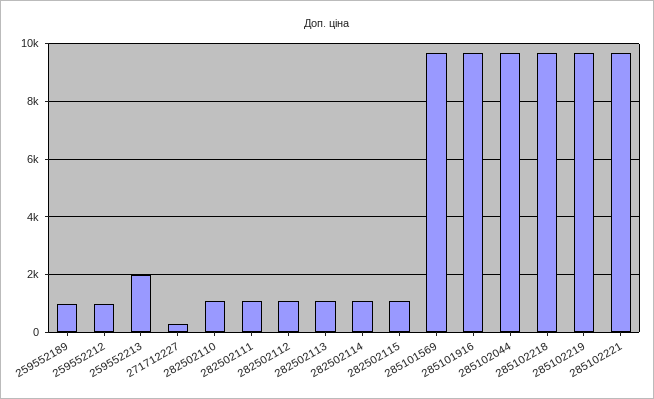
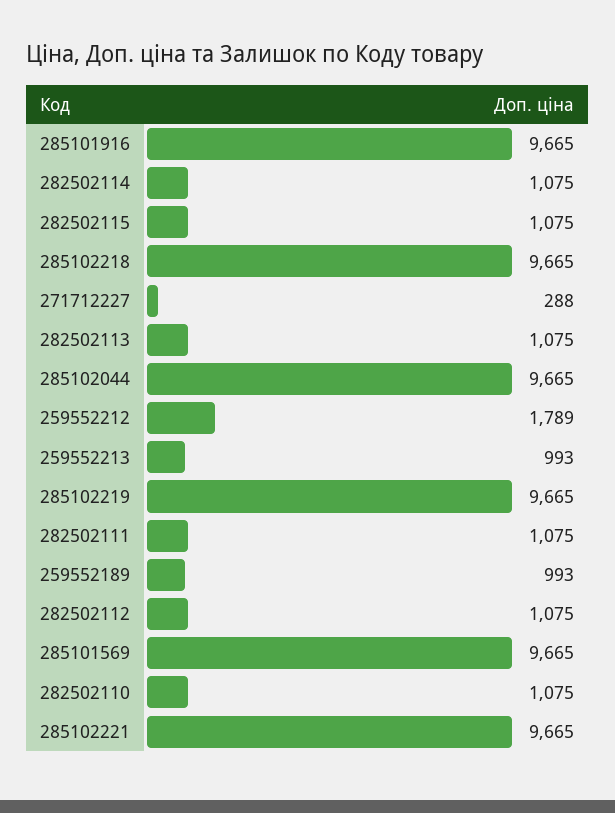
  {
    "259552189": 993,
-   "259552212": 1000,
+   "259552212": 1789,
-   "259552213": 2000,
+   "259552213": 993,
    "271712227": 288,
    "282502110": 1075,
    "282502111": 1075,
    "282502112": 1075,
    "282502113": 1075,
    "282502114": 1075,
    "282502115": 1075,
    "285101569": 9665,
    "285101916": 9665,
    "285102044": 9665,
    "285102218": 9665,
    "285102219": 9665,
    "285102221": 9665
  }

